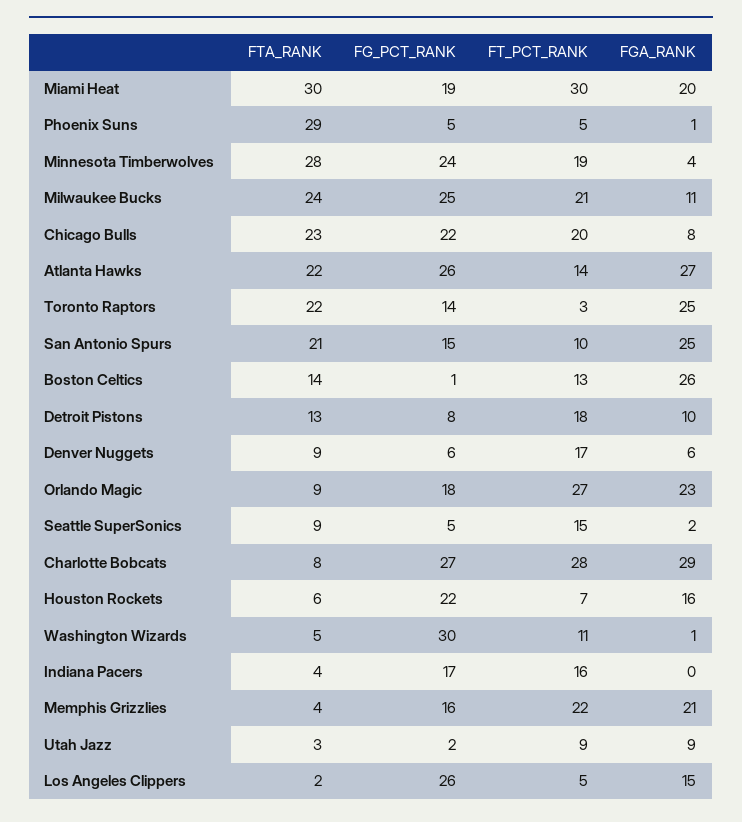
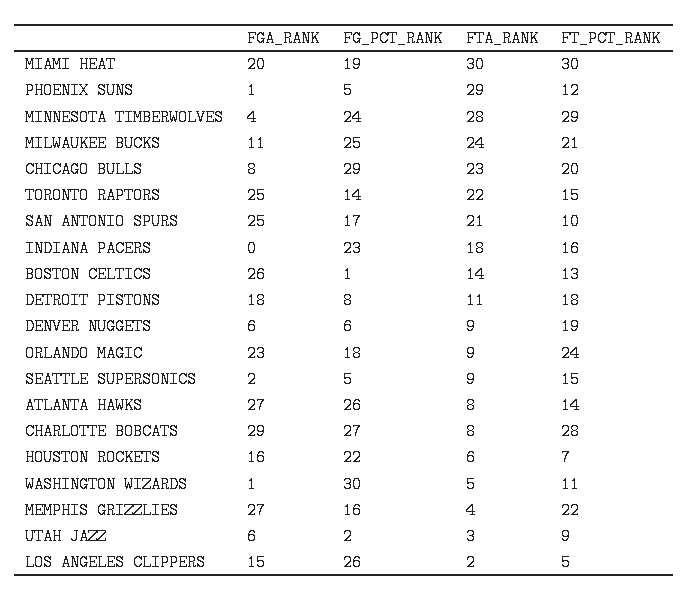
  {
    "FTA_RANK": {
      "Miami Heat": 30,
      "Phoenix Suns": 29,
      "Minnesota Timberwolves": 28,
      "Milwaukee Bucks": 24,
      "Chicago Bulls": 23,
-     "Atlanta Hawks": 22,
+     "Atlanta Hawks": 8,
      "Toronto Raptors": 22,
      "San Antonio Spurs": 21,
      "Boston Celtics": 14,
-     "Detroit Pistons": 13,
+     "Detroit Pistons": 11,
      "Denver Nuggets": 9,
      "Orlando Magic": 9,
      "Seattle SuperSonics": 9,
      "Charlotte Bobcats": 8,
      "Houston Rockets": 6,
      "Washington Wizards": 5,
-     "Indiana Pacers": 4,
+     "Indiana Pacers": 18,
      "Memphis Grizzlies": 4,
      "Utah Jazz": 3,
      "Los Angeles Clippers": 2
    },
    "FG_PCT_RANK": {
      "Miami Heat": 19,
      "Phoenix Suns": 5,
      "Minnesota Timberwolves": 24,
      "Milwaukee Bucks": 25,
-     "Chicago Bulls": 22,
+     "Chicago Bulls": 29,
      "Atlanta Hawks": 26,
      "Toronto Raptors": 14,
-     "San Antonio Spurs": 15,
+     "San Antonio Spurs": 17,
      "Boston Celtics": 1,
      "Detroit Pistons": 8,
      "Denver Nuggets": 6,
      "Orlando Magic": 18,
      "Seattle SuperSonics": 5,
      "Charlotte Bobcats": 27,
      "Houston Rockets": 22,
      "Washington Wizards": 30,
-     "Indiana Pacers": 17,
+     "Indiana Pacers": 23,
      "Memphis Grizzlies": 16,
      "Utah Jazz": 2,
      "Los Angeles Clippers": 26
    },
    "FT_PCT_RANK": {
      "Miami Heat": 30,
-     "Phoenix Suns": 5,
+     "Phoenix Suns": 12,
-     "Minnesota Timberwolves": 19,
+     "Minnesota Timberwolves": 29,
      "Milwaukee Bucks": 21,
      "Chicago Bulls": 20,
      "Atlanta Hawks": 14,
-     "Toronto Raptors": 3,
+     "Toronto Raptors": 15,
      "San Antonio Spurs": 10,
      "Boston Celtics": 13,
      "Detroit Pistons": 18,
-     "Denver Nuggets": 17,
+     "Denver Nuggets": 19,
-     "Orlando Magic": 27,
+     "Orlando Magic": 24,
      "Seattle SuperSonics": 15,
      "Charlotte Bobcats": 28,
      "Houston Rockets": 7,
      "Washington Wizards": 11,
      "Indiana Pacers": 16,
      "Memphis Grizzlies": 22,
      "Utah Jazz": 9,
      "Los Angeles Clippers": 5
    },
    "FGA_RANK": {
      "Miami Heat": 20,
      "Phoenix Suns": 1,
      "Minnesota Timberwolves": 4,
      "Milwaukee Bucks": 11,
      "Chicago Bulls": 8,
      "Atlanta Hawks": 27,
      "Toronto Raptors": 25,
      "San Antonio Spurs": 25,
      "Boston Celtics": 26,
-     "Detroit Pistons": 10,
+     "Detroit Pistons": 18,
      "Denver Nuggets": 6,
      "Orlando Magic": 23,
      "Seattle SuperSonics": 2,
      "Charlotte Bobcats": 29,
      "Houston Rockets": 16,
      "Washington Wizards": 1,
      "Indiana Pacers": 0,
-     "Memphis Grizzlies": 21,
+     "Memphis Grizzlies": 27,
-     "Utah Jazz": 9,
+     "Utah Jazz": 6,
      "Los Angeles Clippers": 15
    }
  }

